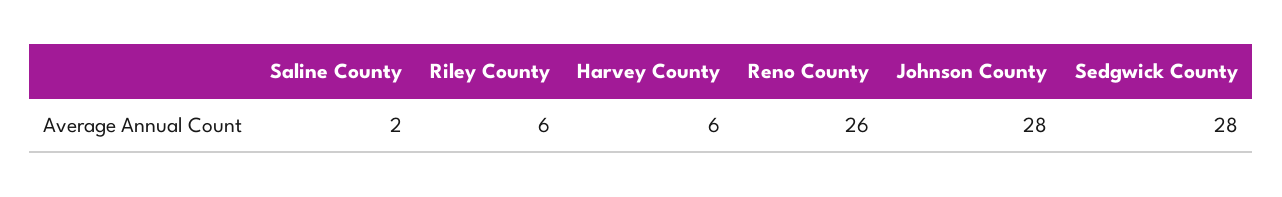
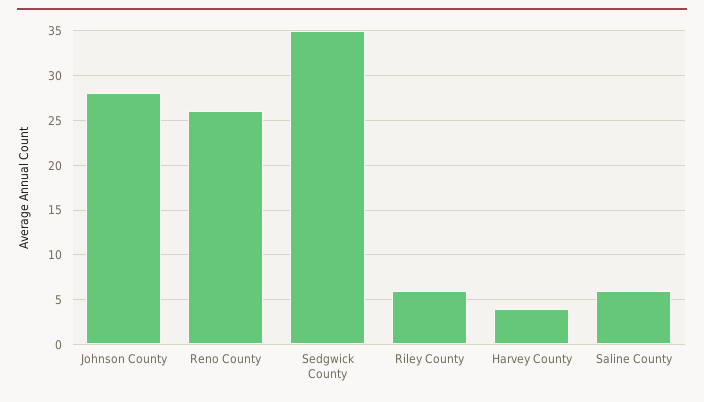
  {
-   "Saline County": 2,
+   "Saline County": 6,
    "Riley County": 6,
-   "Harvey County": 6,
+   "Harvey County": 4,
    "Reno County": 26,
    "Johnson County": 28,
-   "Sedgwick County": 28
+   "Sedgwick County": 35
  }

